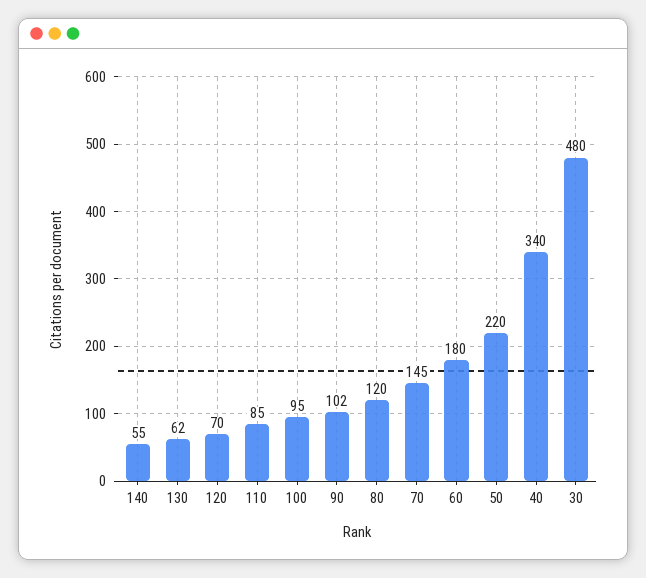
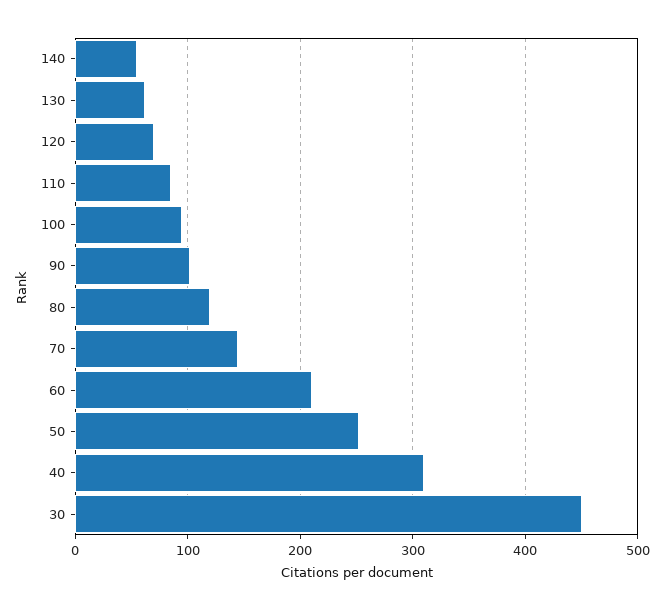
  {
    "140": 55,
    "130": 62,
    "120": 70,
    "110": 85,
    "100": 95,
    "90": 102,
    "80": 120,
    "70": 145,
-   "60": 180,
+   "60": 210,
-   "50": 220,
+   "50": 250,
-   "40": 340,
+   "40": 310,
-   "30": 480
+   "30": 450
  }

